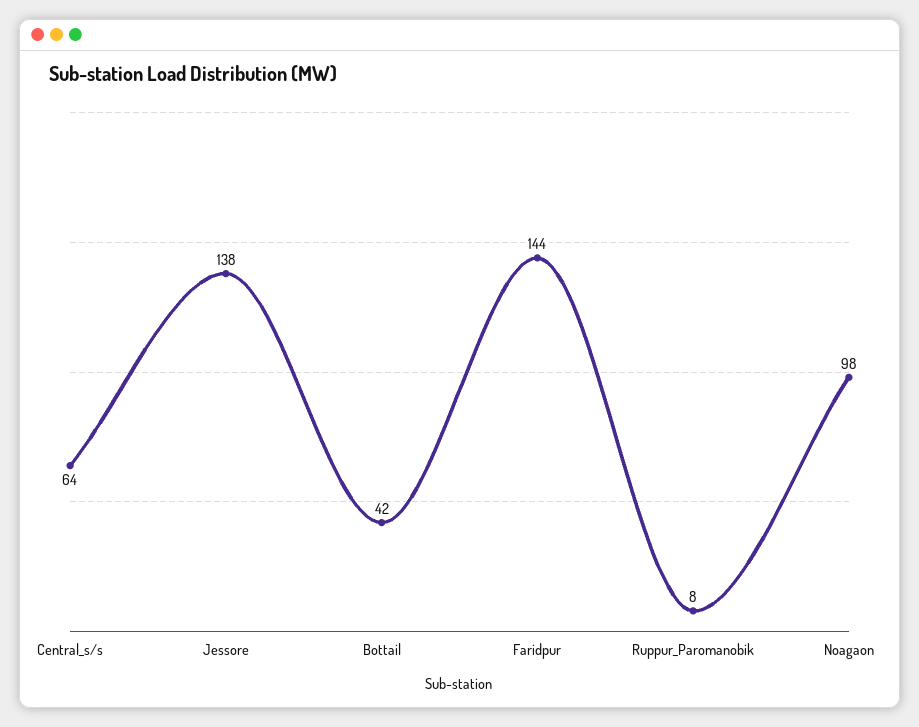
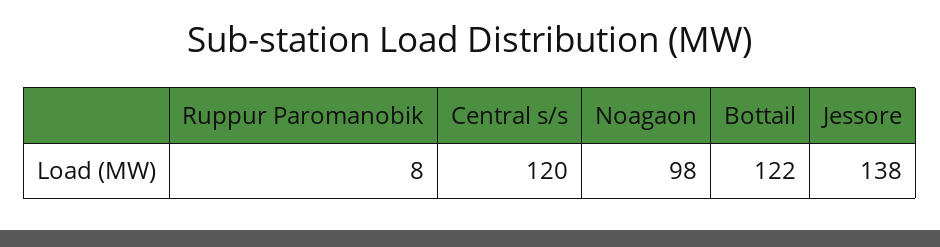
  {
-   "Central_s/s": 64,
+   "Central_s/s": 120,
    "Jessore": 138,
-   "Bottail": 42,
+   "Bottail": 122,
-   "Faridpur": 144,
    "Ruppur_Paromanobik": 8,
    "Noagaon": 98
  }

